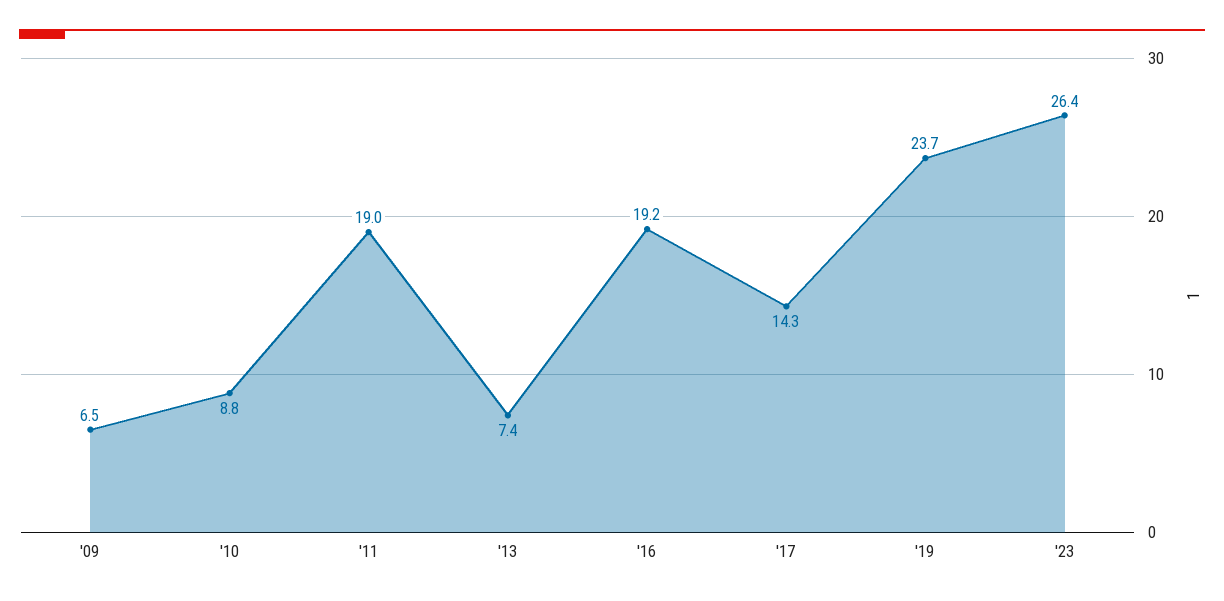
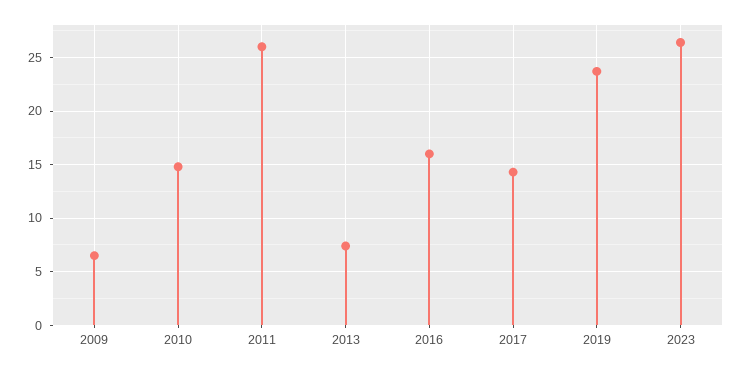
  {
    "'09": 6.5,
-   "'10": 8.8,
+   "'10": 15,
-   "'11": 19,
+   "'11": 26,
    "'13": 7.4,
-   "'16": 19.2,
+   "'16": 16,
    "'17": 14.3,
    "'19": 23.7,
    "'23": 26.4
  }

